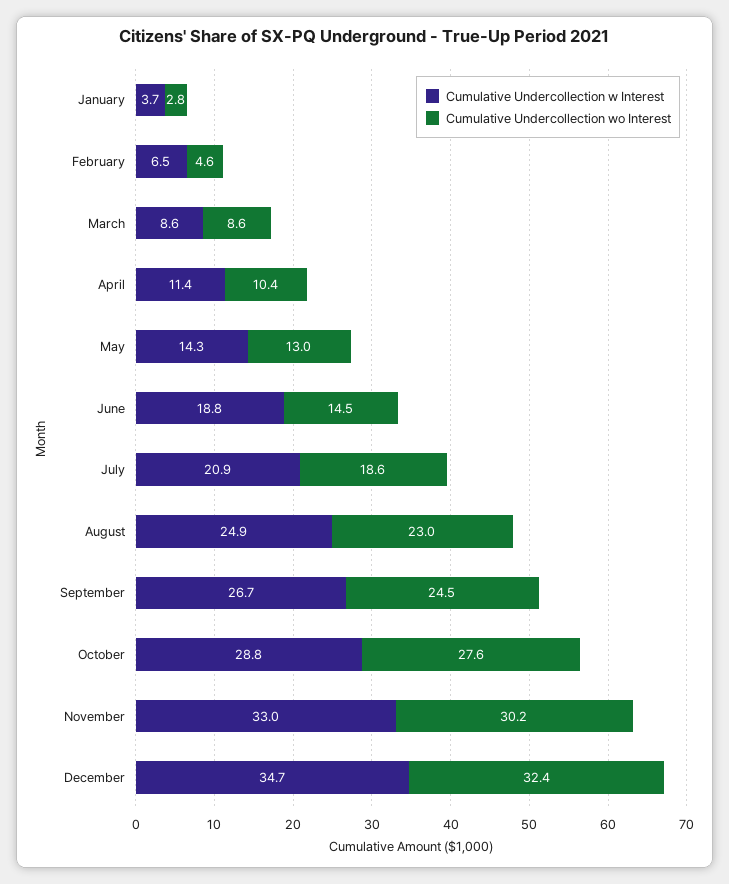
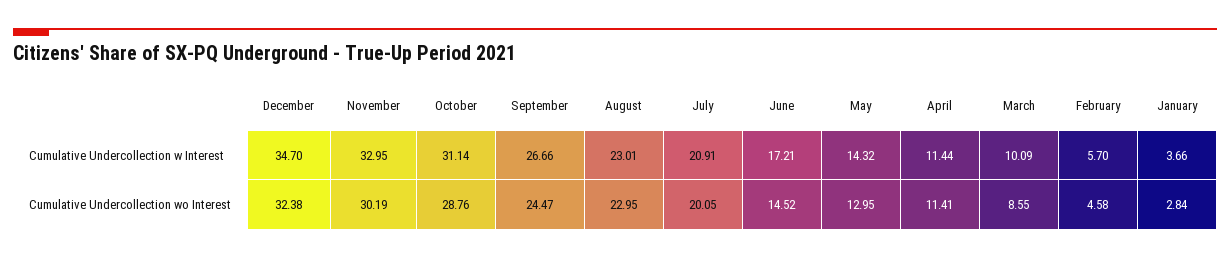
  {
    "Cumulative Undercollection w Interest": {
      "January": 3.66,
-     "February": 6.5,
+     "February": 5.7,
-     "March": 8.6,
+     "March": 10.09,
      "April": 11.44,
      "May": 14.32,
-     "June": 18.8,
+     "June": 17.21,
      "July": 20.91,
-     "August": 24.9,
+     "August": 23.01,
      "September": 26.66,
-     "October": 28.8,
+     "October": 31.14,
      "November": 32.95,
      "December": 34.7
    },
    "Cumulative Undercollection wo Interest": {
      "January": 2.84,
      "February": 4.58,
      "March": 8.55,
-     "April": 10.4,
+     "April": 11.41,
      "May": 12.95,
      "June": 14.52,
-     "July": 18.6,
+     "July": 20.05,
      "August": 22.95,
      "September": 24.47,
-     "October": 27.6,
+     "October": 28.76,
      "November": 30.19,
      "December": 32.38
    }
  }

